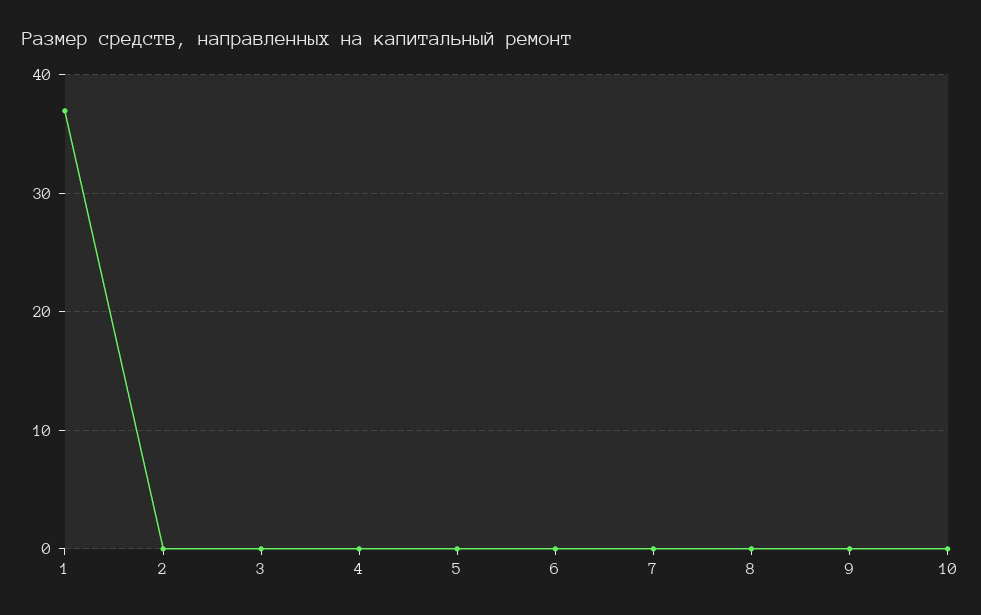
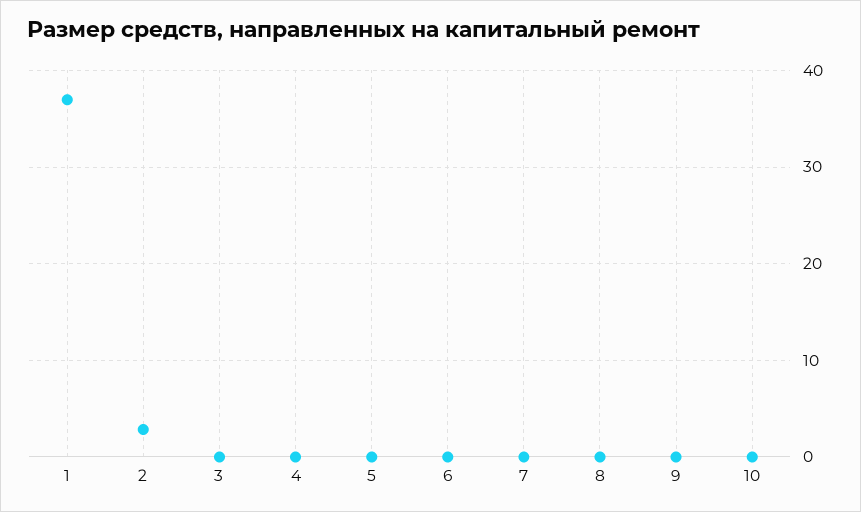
  {
    "1": 37,
-   "2": 0,
+   "2": 3,
    "3": 0,
    "4": 0,
    "5": 0,
    "6": 0,
    "7": 0,
    "8": 0,
    "9": 0,
    "10": 0
  }

